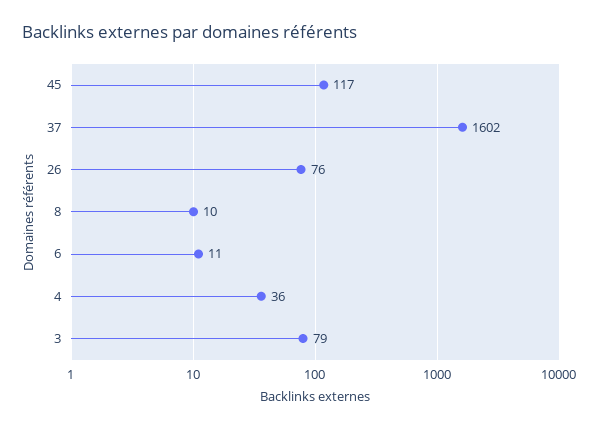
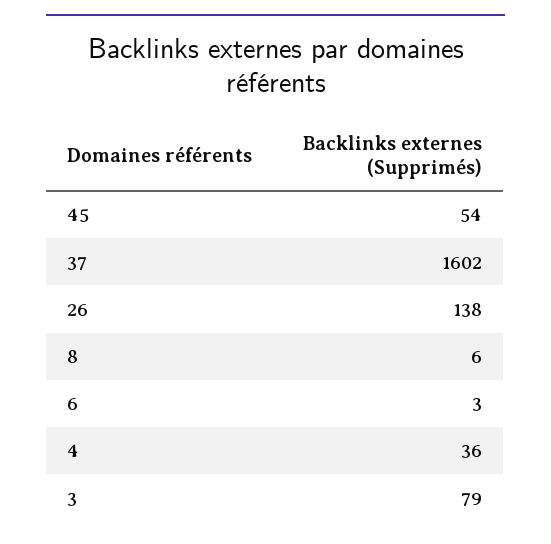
  {
-   "45": 117,
+   "45": 54,
    "37": 1602,
-   "26": 76,
+   "26": 138,
-   "8": 10,
+   "8": 6,
-   "6": 11,
+   "6": 3,
    "4": 36,
    "3": 79
  }

